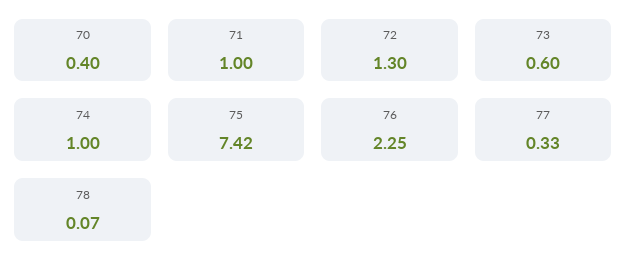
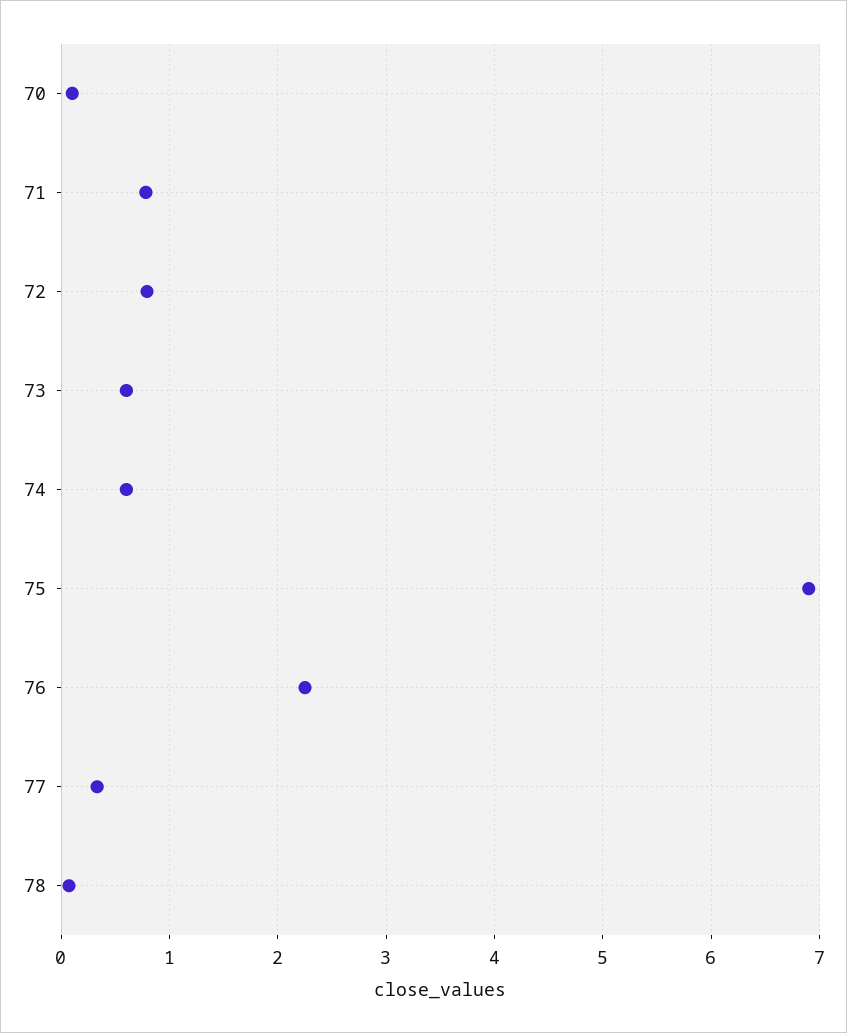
  {
-   "70": 0.4,
+   "70": 0.1,
-   "71": 1,
+   "71": 0.8,
-   "72": 1.3,
+   "72": 0.8,
    "73": 0.6,
-   "74": 1,
+   "74": 0.6,
-   "75": 7.42,
+   "75": 6.9,
    "76": 2.25,
    "77": 0.33,
    "78": 0.07
  }

